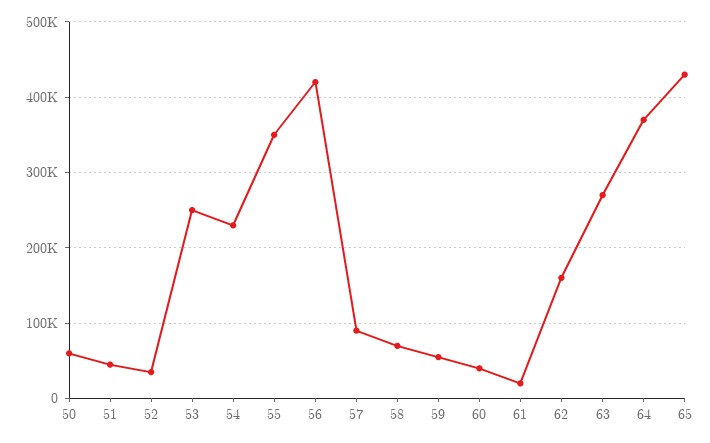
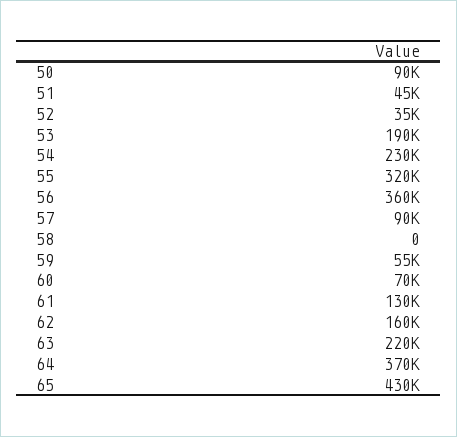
  {
-   "50": 60000,
+   "50": 90000,
    "51": 45000,
    "52": 35000,
-   "53": 250000,
+   "53": 190000,
    "54": 230000,
-   "55": 350000,
+   "55": 320000,
-   "56": 420000,
+   "56": 360000,
    "57": 90000,
-   "58": 70000,
+   "58": 0,
    "59": 55000,
-   "60": 40000,
+   "60": 70000,
-   "61": 20000,
+   "61": 130000,
    "62": 160000,
-   "63": 270000,
+   "63": 220000,
    "64": 370000,
    "65": 430000
  }

